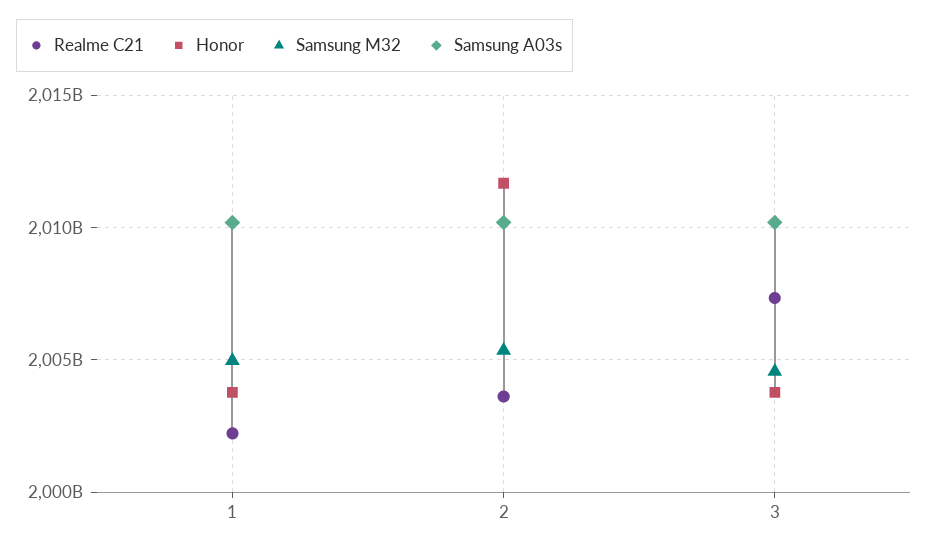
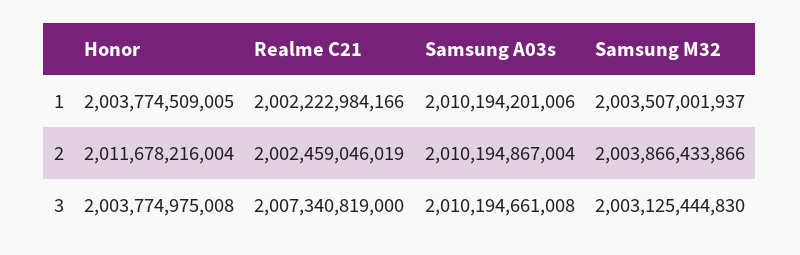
  {
    "Realme C21": {
      "1": 2002222984166,
-     "2": 2003500000000,
+     "2": 2002459046019,
      "3": 2007340819000
    },
    "Honor": {
      "1": 2003774509005,
      "2": 2011678216004,
      "3": 2003774975008
    },
    "Samsung M32": {
-     "1": 2005000000000,
+     "1": 2003507001937,
-     "2": 2005500000000,
+     "2": 2003866433866,
-     "3": 2004500000000
+     "3": 2003125444830
    },
    "Samsung A03s": {
      "1": 2010194201006,
      "2": 2010194867004,
      "3": 2010194661008
    }
  }

